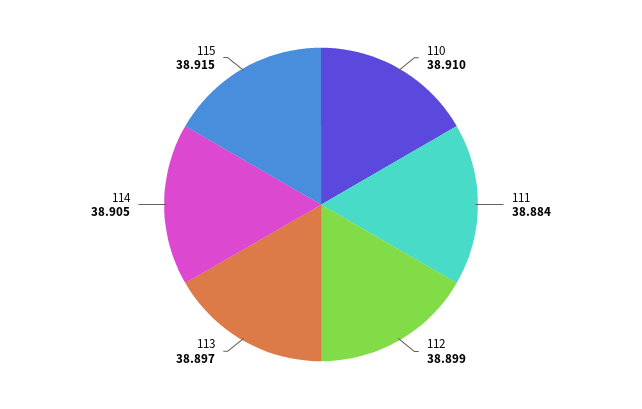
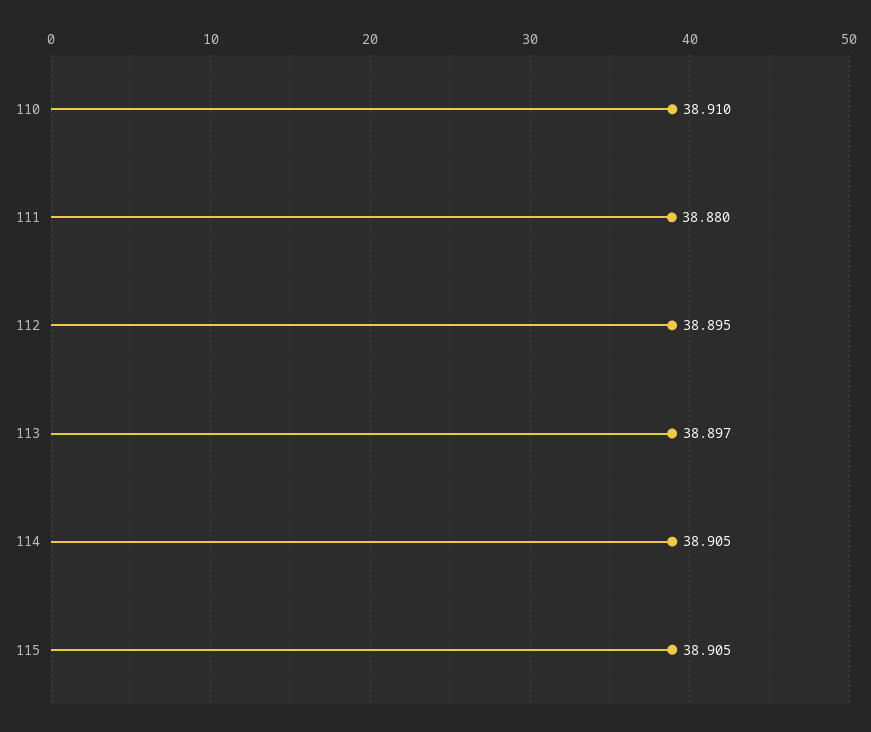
  {
    "110": 38.91,
-   "111": 38.884,
+   "111": 38.88,
-   "112": 38.899,
+   "112": 38.895,
    "113": 38.897,
    "114": 38.905,
-   "115": 38.915
+   "115": 38.905
  }

